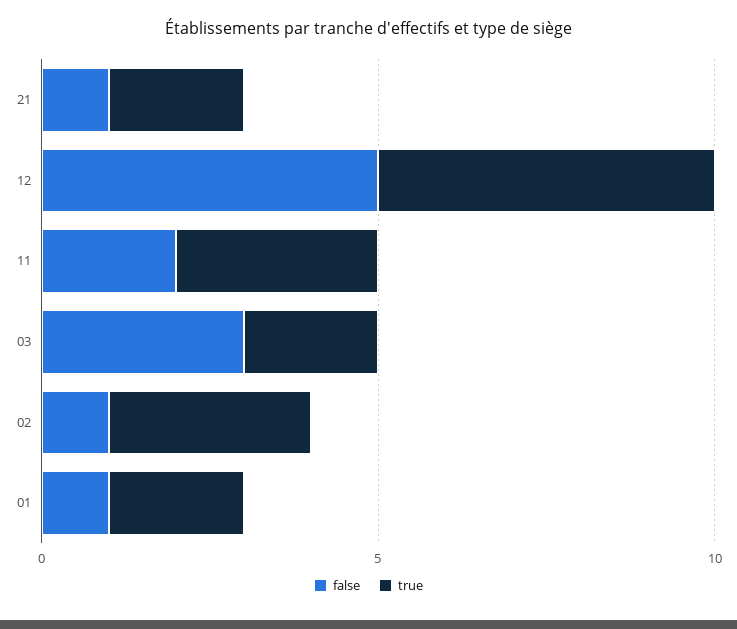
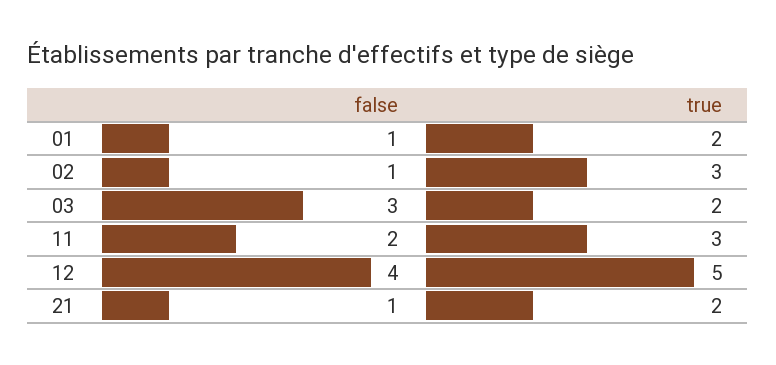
  {
    "false": {
      "21": 1,
-     "12": 5,
+     "12": 4,
      "11": 2,
      "03": 3,
      "02": 1,
      "01": 1
    },
    "true": {
      "21": 2,
      "12": 5,
      "11": 3,
      "03": 2,
      "02": 3,
      "01": 2
    }
  }

